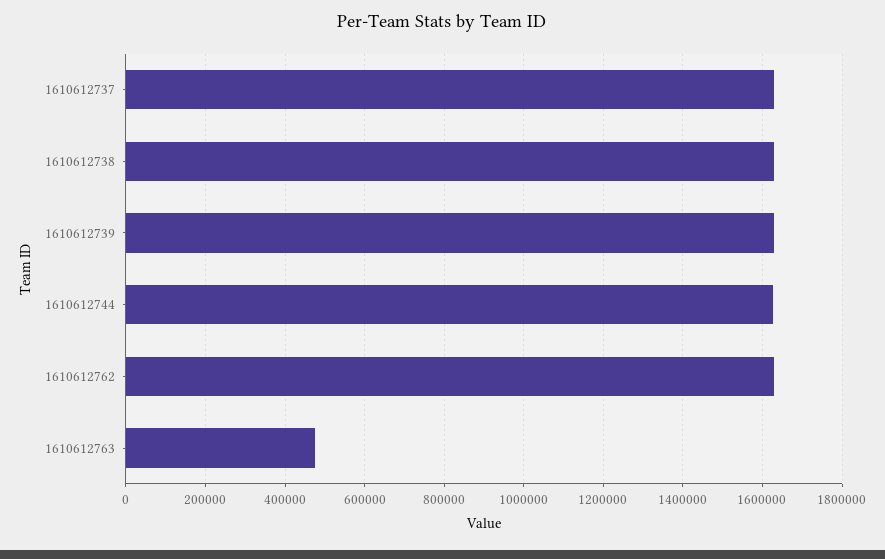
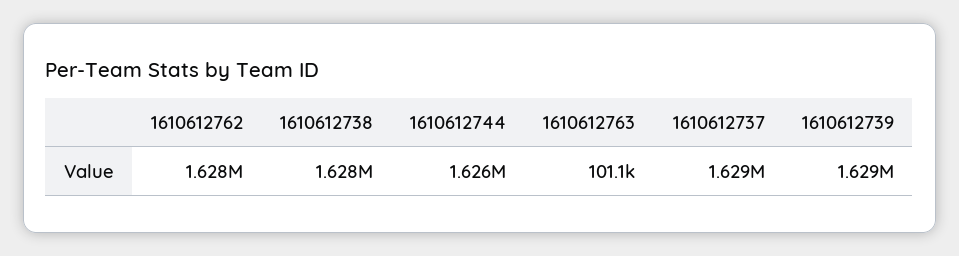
  {
    "1610612737": 1629000,
    "1610612738": 1628000,
    "1610612739": 1629000,
    "1610612744": 1626000,
    "1610612762": 1628000,
-   "1610612763": 480000
+   "1610612763": 101100
  }

